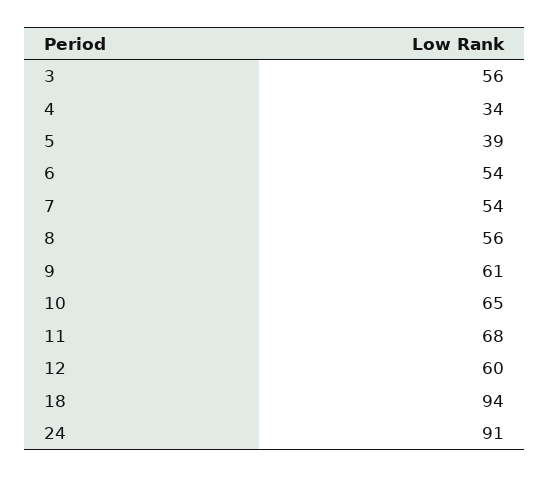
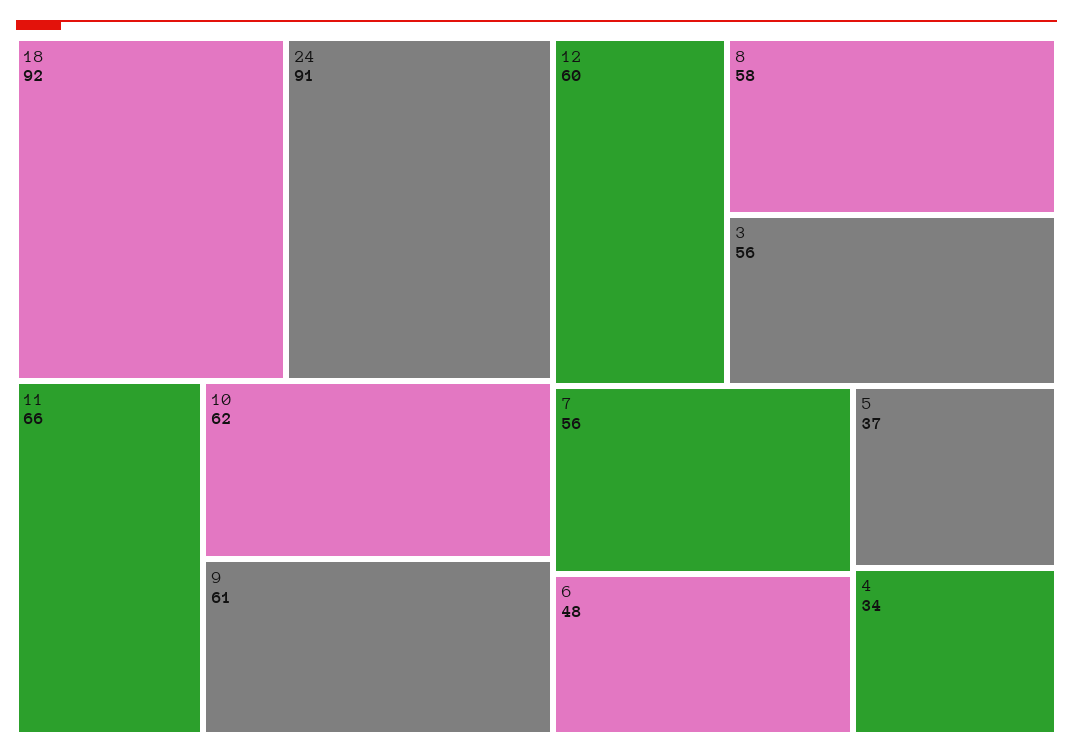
  {
    "3": 56,
    "4": 34,
-   "5": 39,
+   "5": 37,
-   "6": 54,
+   "6": 48,
-   "7": 54,
+   "7": 56,
-   "8": 56,
+   "8": 58,
    "9": 61,
-   "10": 65,
+   "10": 62,
-   "11": 68,
+   "11": 66,
    "12": 60,
-   "18": 94,
+   "18": 92,
    "24": 91
  }

